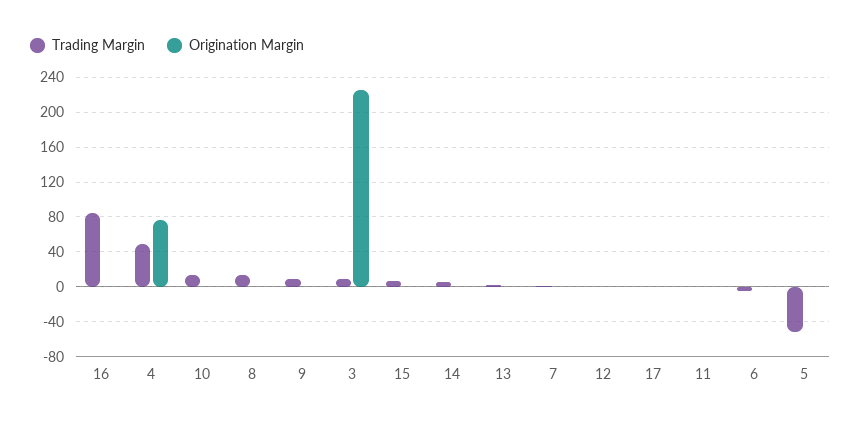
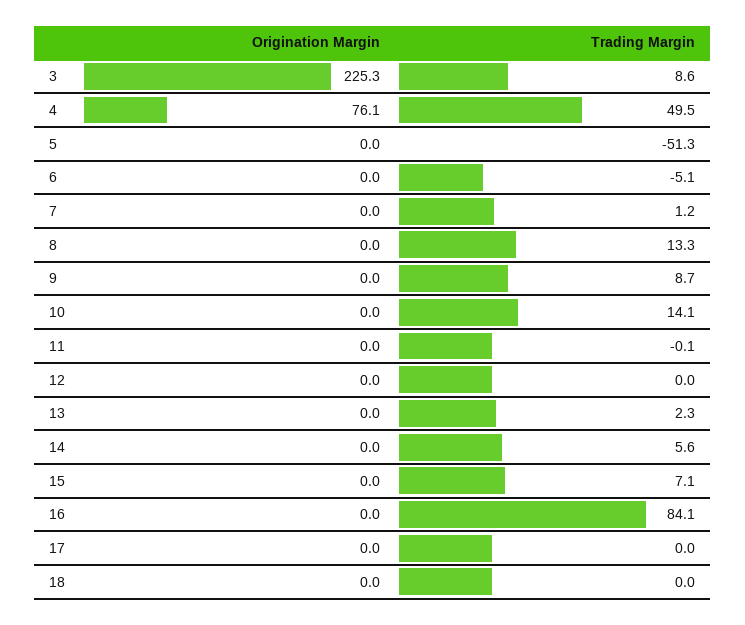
  {
    "Trading Margin": {
      "16": 84.1,
      "4": 49.5,
      "10": 14.1,
      "8": 13.3,
      "9": 8.7,
      "3": 8.6,
      "15": 7.1,
      "14": 5.6,
      "13": 2.3,
      "7": 1.2,
      "12": 0,
      "17": 0,
      "11": -0.1,
      "6": -5.1,
-     "5": -51.3
+     "5": -51.3,
+     "18": 0
    },
    "Origination Margin": {
      "16": 0,
      "4": 76.1,
      "10": 0,
      "8": 0,
      "9": 0,
      "3": 225.3,
      "15": 0,
      "14": 0,
      "13": 0,
      "7": 0,
      "12": 0,
      "17": 0,
      "11": 0,
      "6": 0,
-     "5": 0
+     "5": 0,
+     "18": 0
    }
  }

